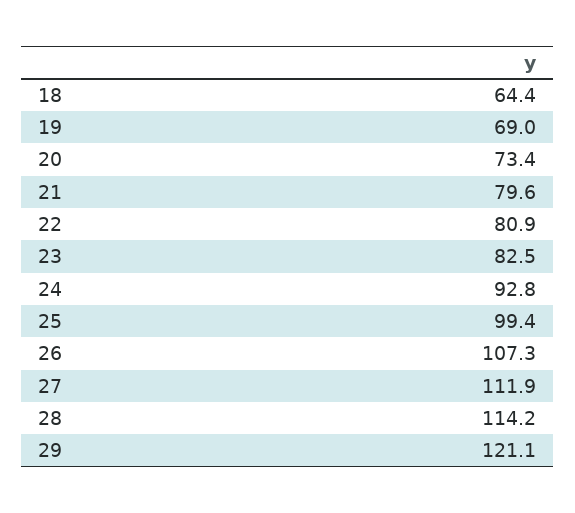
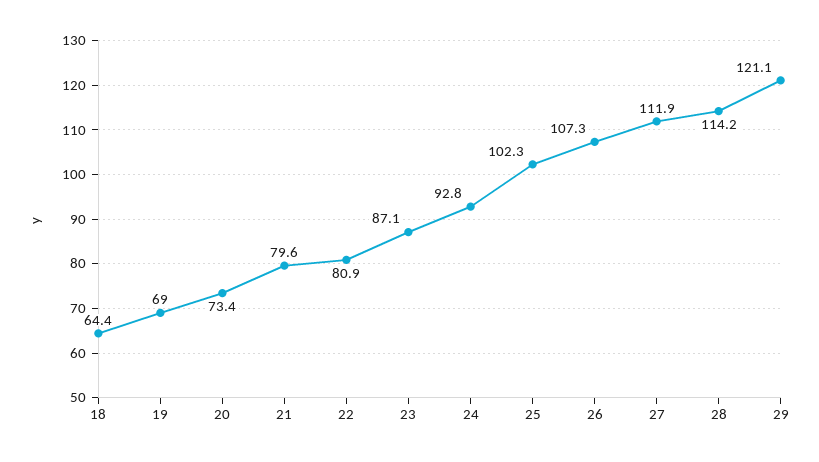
  {
    "18": 64.4,
    "19": 69,
    "20": 73.4,
    "21": 79.6,
    "22": 80.9,
-   "23": 82.5,
+   "23": 87.1,
    "24": 92.8,
-   "25": 99.4,
+   "25": 102.3,
    "26": 107.3,
    "27": 111.9,
    "28": 114.2,
    "29": 121.1
  }

